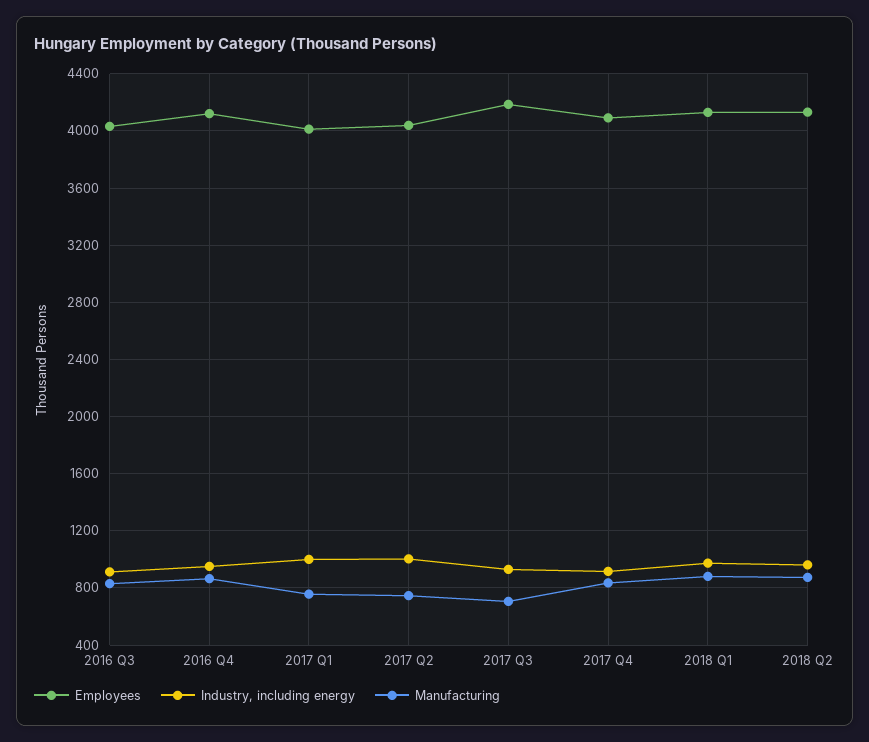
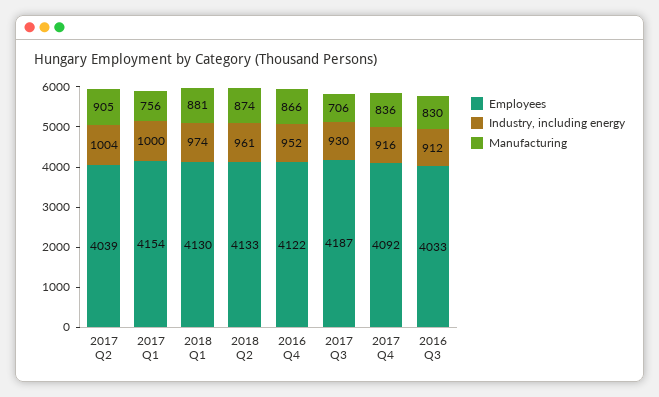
  {
    "Employees": {
      "2016 Q3": 4033,
      "2016 Q4": 4122,
-     "2017 Q1": 4000,
+     "2017 Q1": 4154,
      "2017 Q2": 4039,
      "2017 Q3": 4187,
      "2017 Q4": 4092,
      "2018 Q1": 4130,
      "2018 Q2": 4133
    },
    "Industry, including energy": {
      "2016 Q3": 912,
      "2016 Q4": 952,
      "2017 Q1": 1000,
      "2017 Q2": 1004,
      "2017 Q3": 930,
      "2017 Q4": 916,
      "2018 Q1": 974,
      "2018 Q2": 961
    },
    "Manufacturing": {
      "2016 Q3": 830,
      "2016 Q4": 866,
      "2017 Q1": 756,
-     "2017 Q2": 750,
+     "2017 Q2": 905,
      "2017 Q3": 706,
      "2017 Q4": 836,
      "2018 Q1": 881,
      "2018 Q2": 874
    }
  }

